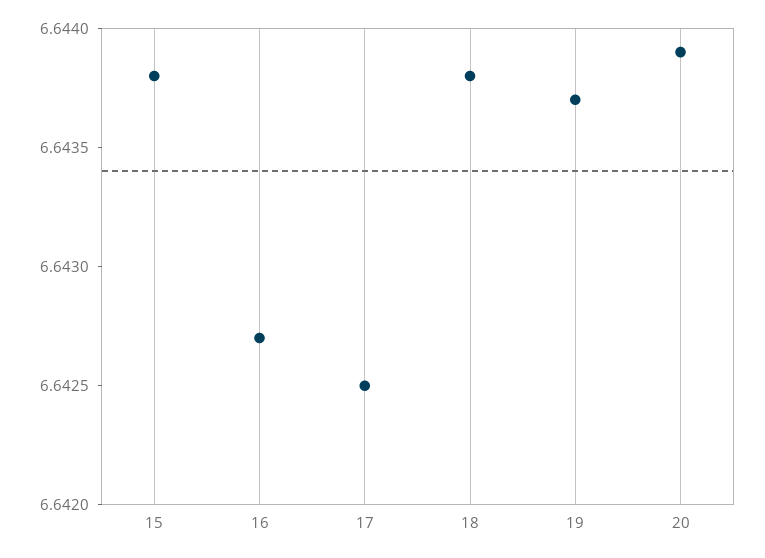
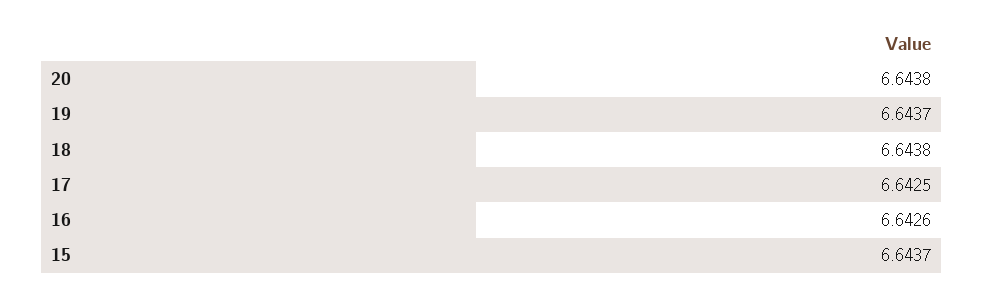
  {
-   "15": 6.6438,
+   "15": 6.6437,
-   "16": 6.6427,
+   "16": 6.6426,
    "17": 6.6425,
    "18": 6.6438,
    "19": 6.6437,
-   "20": 6.6439
+   "20": 6.6438
  }

